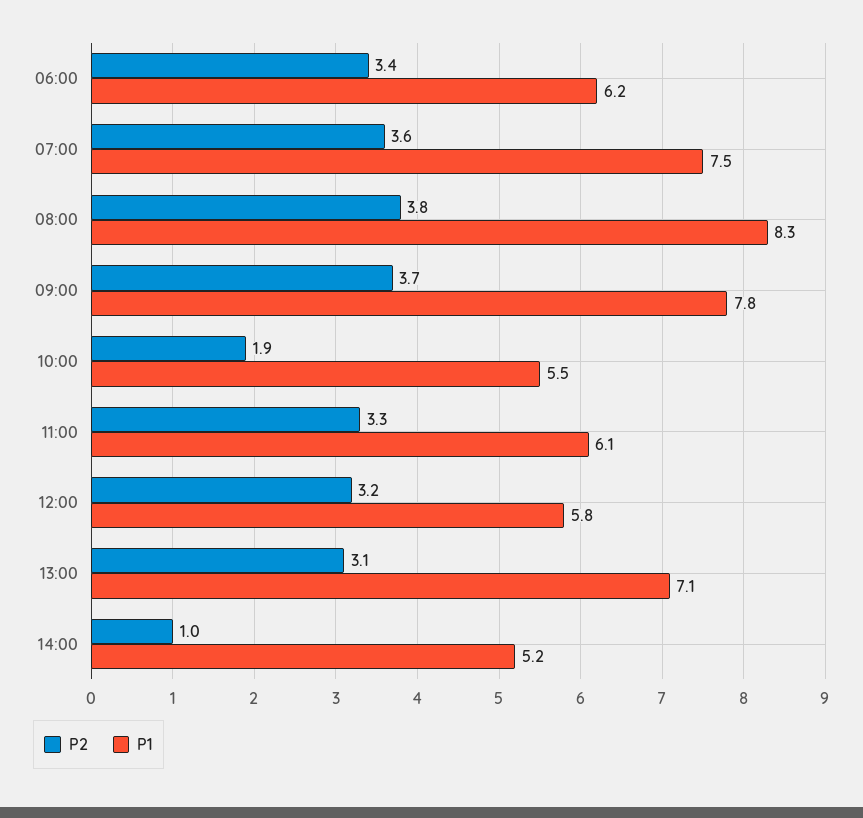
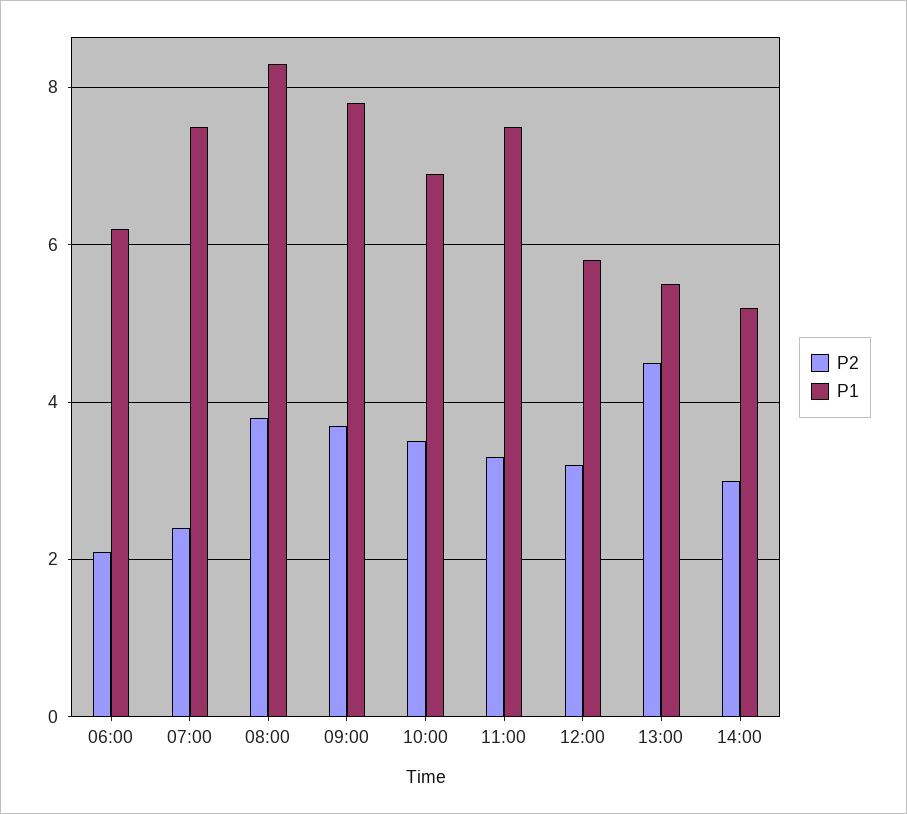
  {
    "P2": {
-     "06:00": 3.4,
+     "06:00": 2,
-     "07:00": 3.6,
+     "07:00": 2.5,
      "08:00": 3.8,
      "09:00": 3.7,
-     "10:00": 1.9,
+     "10:00": 3.5,
      "11:00": 3.3,
      "12:00": 3.2,
-     "13:00": 3.1,
+     "13:00": 4.5,
-     "14:00": 1
+     "14:00": 3
    },
    "P1": {
      "06:00": 6.2,
      "07:00": 7.5,
      "08:00": 8.3,
      "09:00": 7.8,
-     "10:00": 5.5,
+     "10:00": 7,
-     "11:00": 6.1,
+     "11:00": 7.5,
      "12:00": 5.8,
-     "13:00": 7.1,
+     "13:00": 5.5,
      "14:00": 5.2
    }
  }

